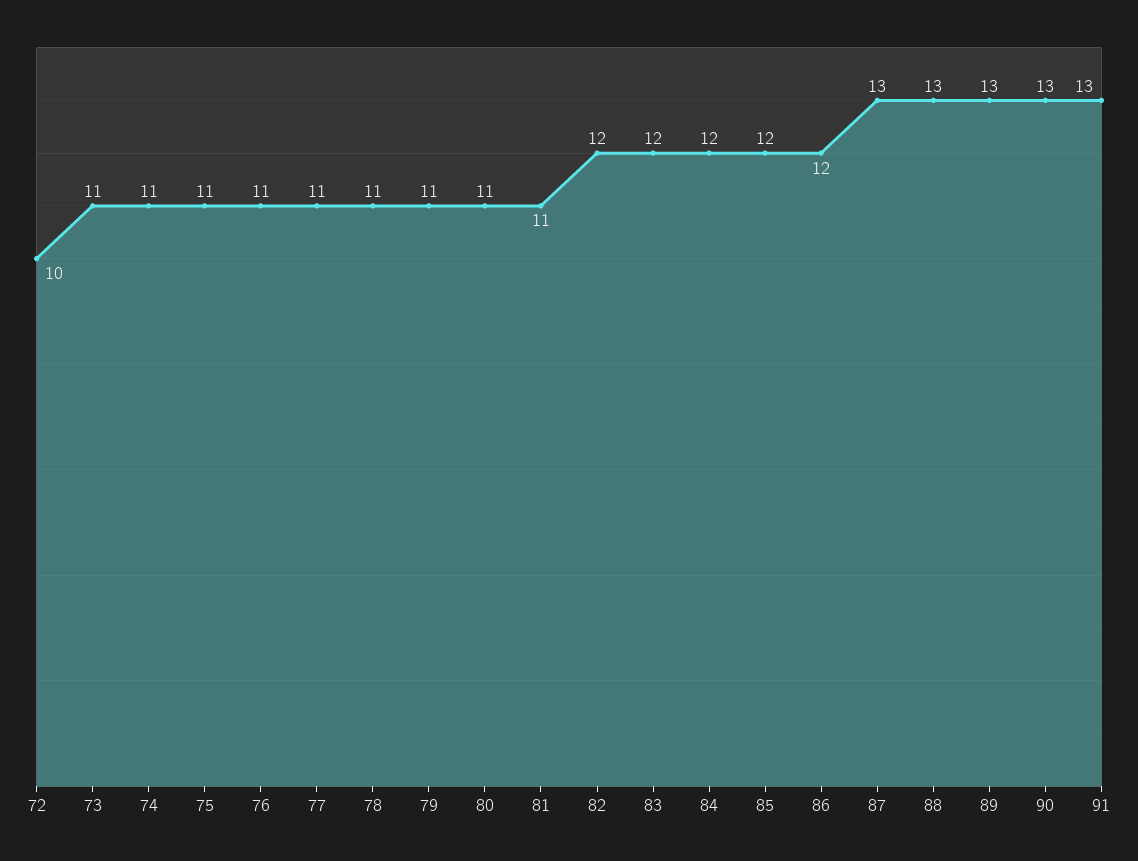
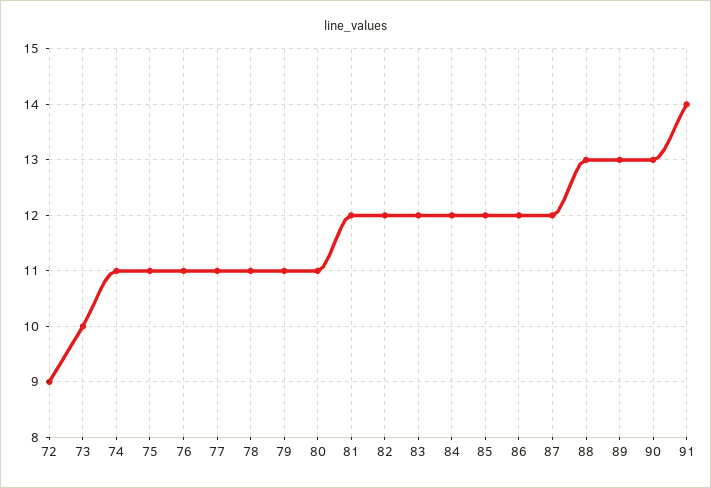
  {
-   "72": 10,
+   "72": 9,
-   "73": 11,
+   "73": 10,
    "74": 11,
    "75": 11,
    "76": 11,
    "77": 11,
    "78": 11,
    "79": 11,
    "80": 11,
-   "81": 11,
+   "81": 12,
    "82": 12,
    "83": 12,
    "84": 12,
    "85": 12,
    "86": 12,
-   "87": 13,
+   "87": 12,
    "88": 13,
    "89": 13,
    "90": 13,
-   "91": 13
+   "91": 14
  }

